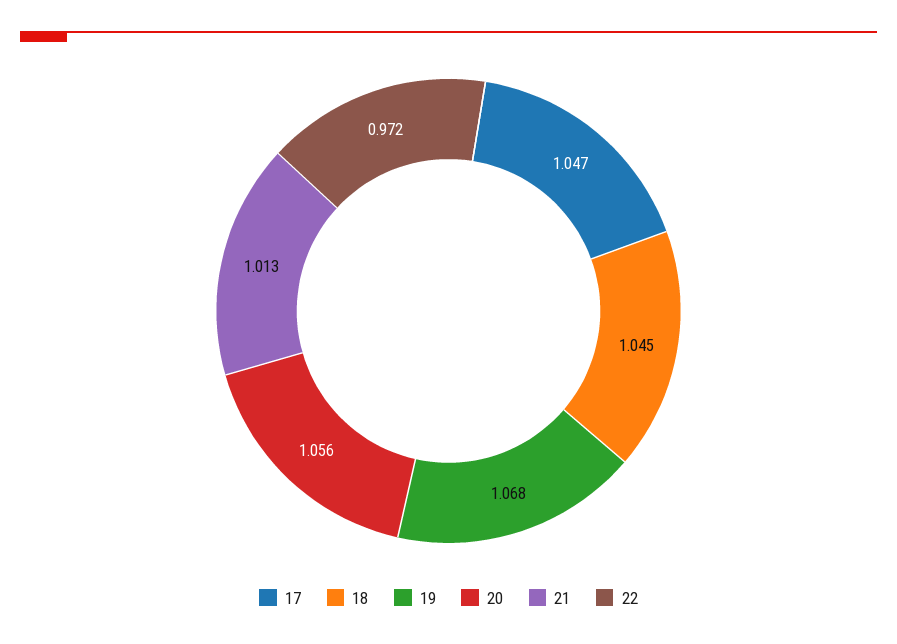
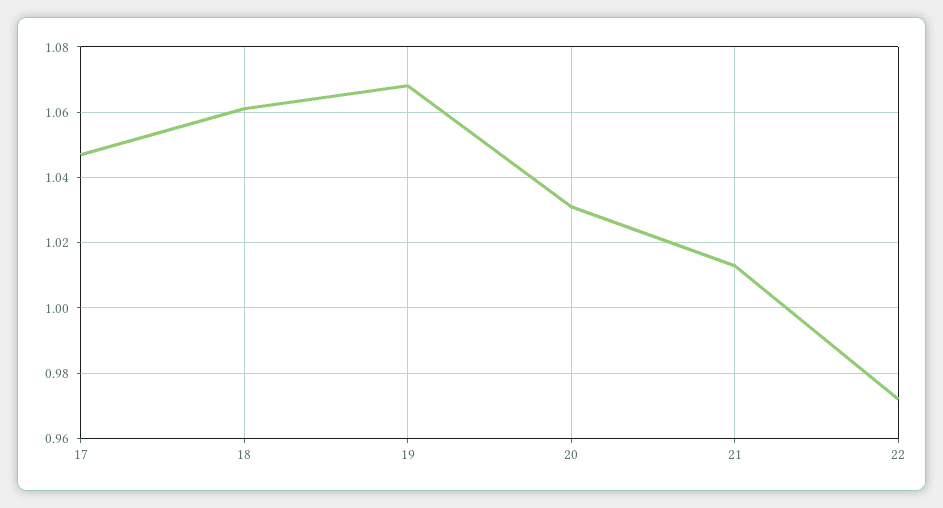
  {
    "17": 1.047,
-   "18": 1.045,
+   "18": 1.06,
    "19": 1.068,
-   "20": 1.056,
+   "20": 1.03,
    "21": 1.013,
    "22": 0.972
  }

